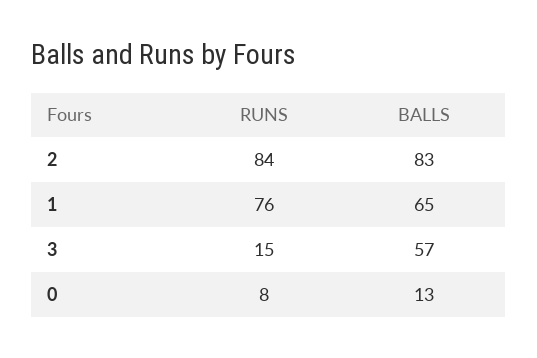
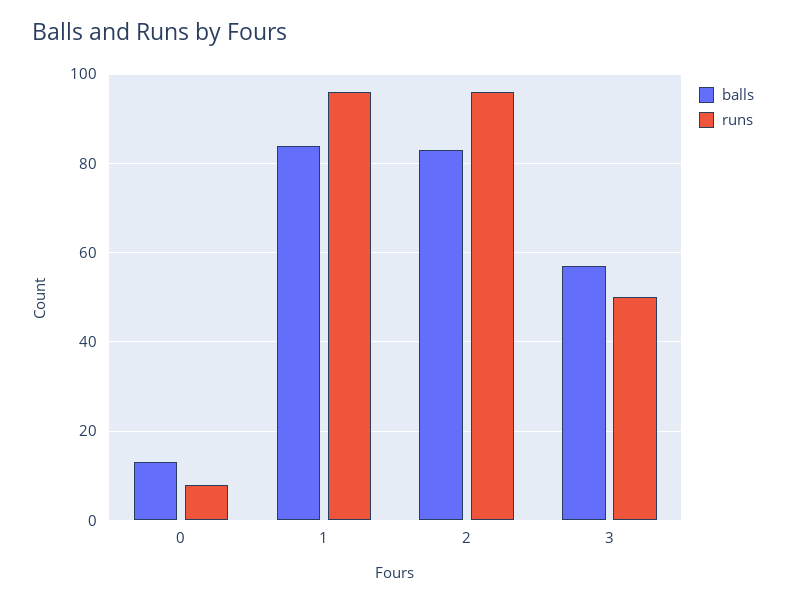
  {
    "RUNS": {
-     "2": 84,
+     "2": 95,
-     "1": 76,
+     "1": 95,
-     "3": 15,
+     "3": 50,
      "0": 8
    },
    "BALLS": {
      "2": 83,
-     "1": 65,
+     "1": 85,
      "3": 57,
      "0": 13
    }
  }

